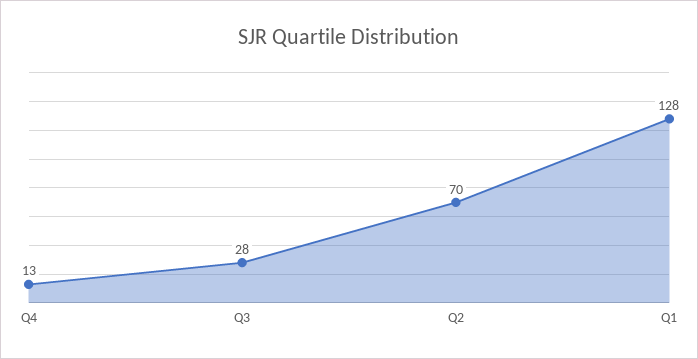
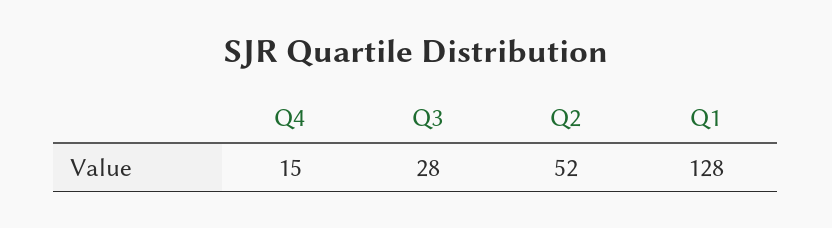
  {
-   "Q4": 13,
+   "Q4": 15,
    "Q3": 28,
-   "Q2": 70,
+   "Q2": 52,
    "Q1": 128
  }

